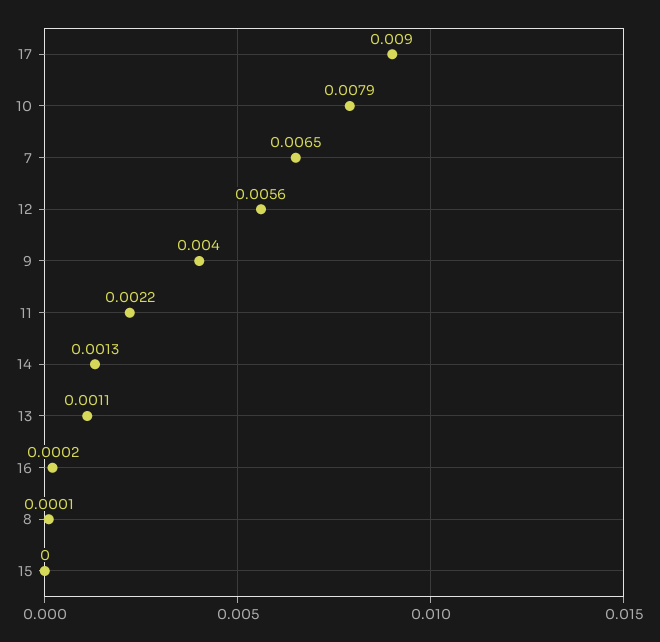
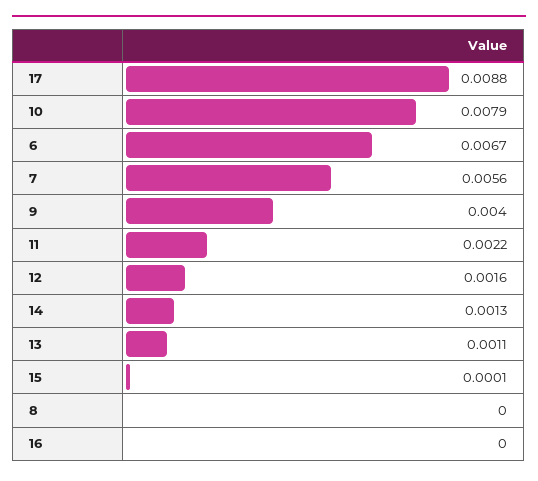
  {
-   "17": 0.009,
+   "17": 0.0088,
    "10": 0.0079,
-   "7": 0.0065,
+   "7": 0.0056,
-   "12": 0.0056,
+   "12": 0.0016,
    "9": 0.004,
    "11": 0.0022,
    "14": 0.0013,
    "13": 0.0011,
-   "16": 0.0002,
+   "16": 0,
-   "8": 0.0001,
+   "8": 0,
-   "15": 0
+   "15": 0.0001,
+   "6": 0.0067
  }

